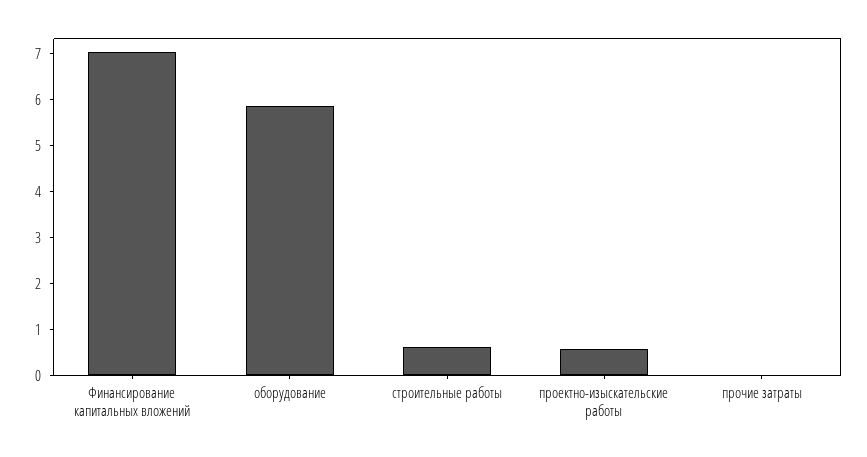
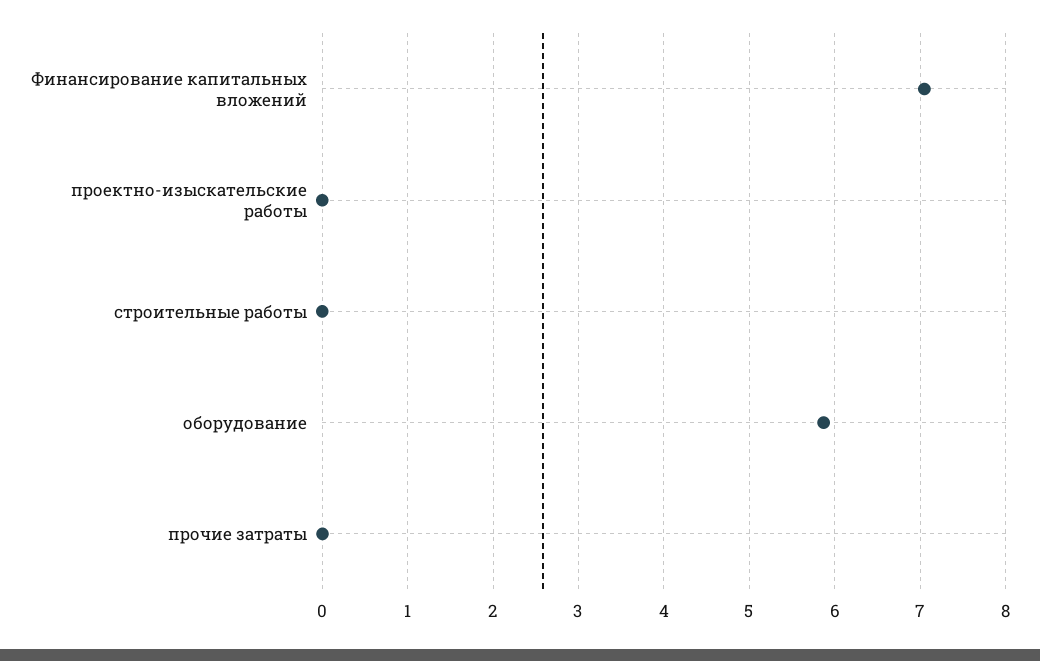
  {
    "Финансирование капитальных вложений": 7,
    "оборудование": 5.9,
-   "строительные работы": 0.6,
+   "строительные работы": 0,
-   "проектно-изыскательские работы": 0.6,
+   "проектно-изыскательские работы": 0,
    "прочие затраты": 0
  }

